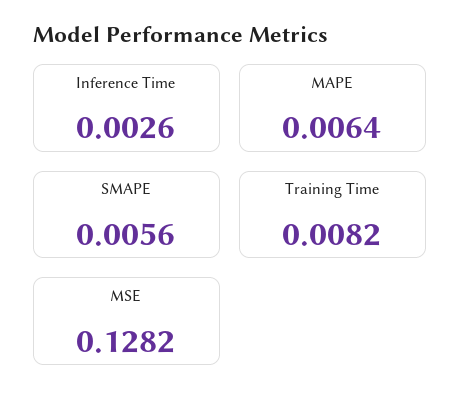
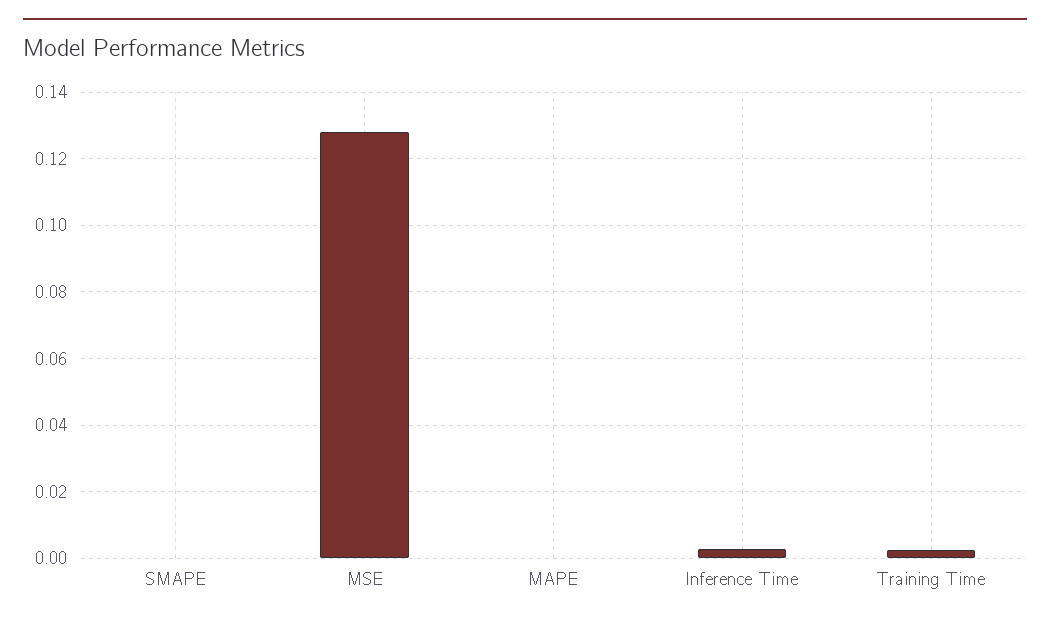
  {
    "Inference Time": 0.0026,
-   "MAPE": 0.0064,
+   "MAPE": 0,
-   "SMAPE": 0.0056,
+   "SMAPE": 0,
-   "Training Time": 0.0082,
+   "Training Time": 0.002,
    "MSE": 0.1282
  }

